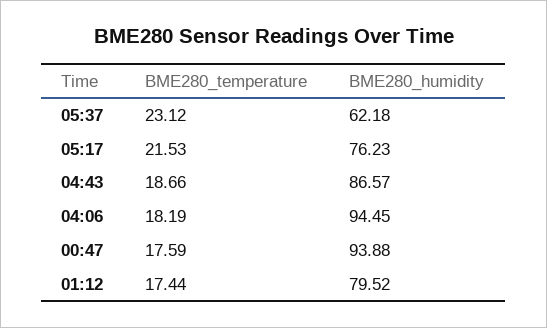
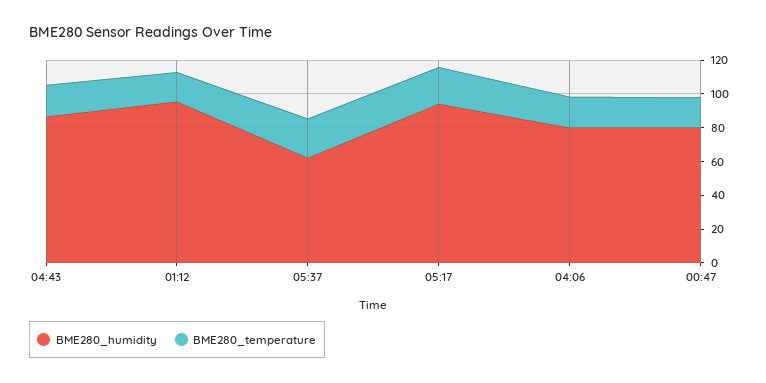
  {
    "BME280_temperature": {
      "05:37": 23.12,
      "05:17": 21.53,
      "04:43": 18.66,
      "04:06": 18.19,
      "00:47": 17.59,
      "01:12": 17.44
    },
    "BME280_humidity": {
      "05:37": 62.18,
-     "05:17": 76.23,
+     "05:17": 95,
      "04:43": 86.57,
-     "04:06": 94.45,
+     "04:06": 80,
-     "00:47": 93.88,
+     "00:47": 80,
-     "01:12": 79.52
+     "01:12": 95
    }
  }

